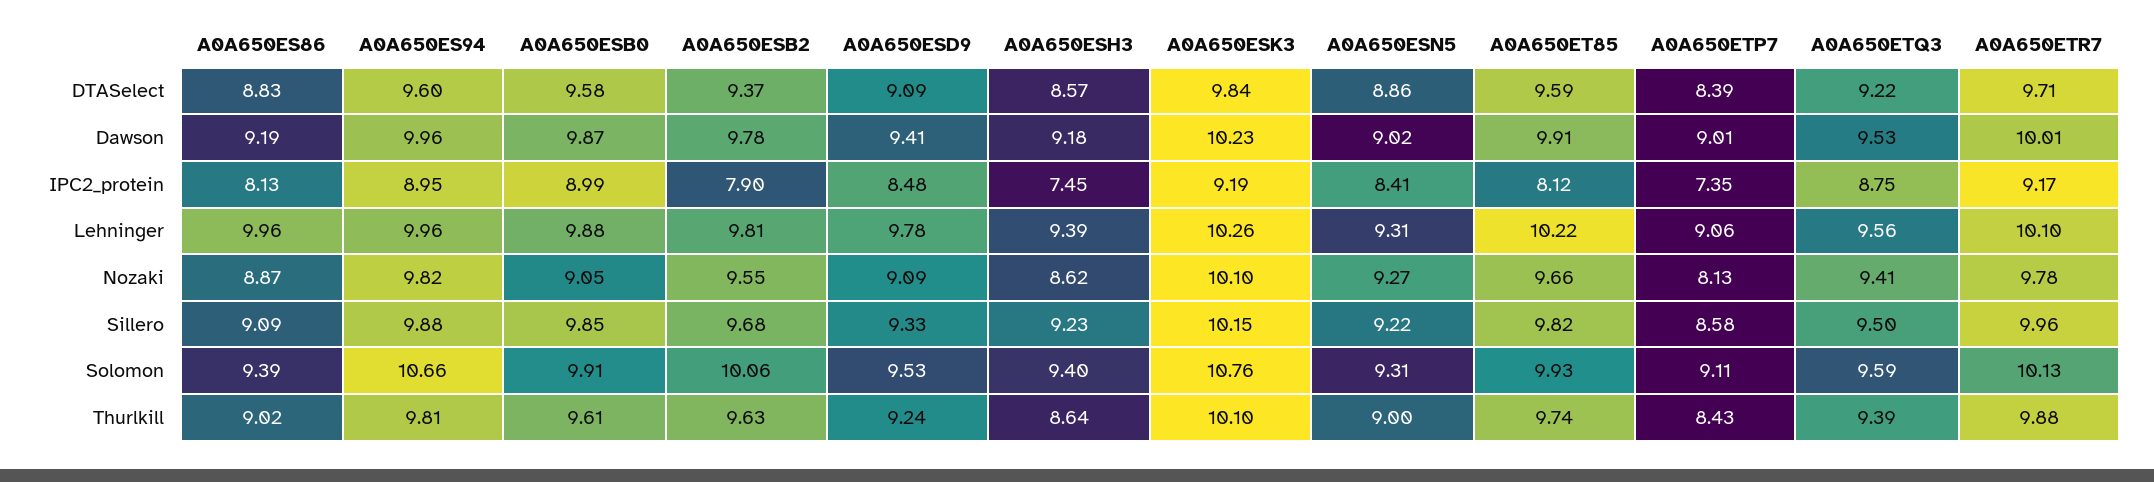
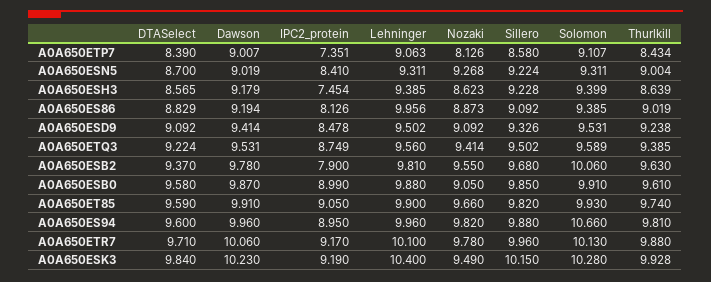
  {
    "A0A650ES86": {
      "DTASelect": 8.829,
      "Dawson": 9.194,
      "IPC2_protein": 8.126,
      "Lehninger": 9.956,
      "Nozaki": 8.873,
      "Sillero": 9.092,
      "Solomon": 9.385,
      "Thurlkill": 9.019
    },
    "A0A650ES94": {
      "DTASelect": 9.6,
      "Dawson": 9.96,
      "IPC2_protein": 8.95,
      "Lehninger": 9.96,
      "Nozaki": 9.82,
      "Sillero": 9.88,
      "Solomon": 10.66,
      "Thurlkill": 9.81
    },
    "A0A650ESB0": {
      "DTASelect": 9.58,
      "Dawson": 9.87,
      "IPC2_protein": 8.99,
      "Lehninger": 9.88,
      "Nozaki": 9.05,
      "Sillero": 9.85,
      "Solomon": 9.91,
      "Thurlkill": 9.61
    },
    "A0A650ESB2": {
      "DTASelect": 9.37,
      "Dawson": 9.78,
      "IPC2_protein": 7.9,
      "Lehninger": 9.81,
      "Nozaki": 9.55,
      "Sillero": 9.68,
      "Solomon": 10.06,
      "Thurlkill": 9.63
    },
    "A0A650ESD9": {
      "DTASelect": 9.092,
      "Dawson": 9.414,
      "IPC2_protein": 8.478,
-     "Lehninger": 9.78,
+     "Lehninger": 9.502,
      "Nozaki": 9.092,
      "Sillero": 9.326,
      "Solomon": 9.531,
      "Thurlkill": 9.238
    },
    "A0A650ESH3": {
      "DTASelect": 8.565,
      "Dawson": 9.179,
      "IPC2_protein": 7.454,
      "Lehninger": 9.385,
      "Nozaki": 8.623,
      "Sillero": 9.228,
      "Solomon": 9.399,
      "Thurlkill": 8.639
    },
    "A0A650ESK3": {
      "DTASelect": 9.84,
      "Dawson": 10.23,
      "IPC2_protein": 9.19,
-     "Lehninger": 10.26,
+     "Lehninger": 10.4,
-     "Nozaki": 10.1,
+     "Nozaki": 9.49,
      "Sillero": 10.15,
-     "Solomon": 10.76,
+     "Solomon": 10.28,
-     "Thurlkill": 10.1
+     "Thurlkill": 9.928
    },
    "A0A650ESN5": {
-     "DTASelect": 8.86,
+     "DTASelect": 8.7,
      "Dawson": 9.019,
      "IPC2_protein": 8.41,
      "Lehninger": 9.311,
      "Nozaki": 9.268,
      "Sillero": 9.224,
      "Solomon": 9.311,
      "Thurlkill": 9.004
    },
    "A0A650ET85": {
      "DTASelect": 9.59,
      "Dawson": 9.91,
-     "IPC2_protein": 8.12,
+     "IPC2_protein": 9.05,
-     "Lehninger": 10.22,
+     "Lehninger": 9.9,
      "Nozaki": 9.66,
      "Sillero": 9.82,
      "Solomon": 9.93,
      "Thurlkill": 9.74
    },
    "A0A650ETP7": {
      "DTASelect": 8.39,
      "Dawson": 9.007,
      "IPC2_protein": 7.351,
      "Lehninger": 9.063,
      "Nozaki": 8.126,
      "Sillero": 8.58,
      "Solomon": 9.107,
      "Thurlkill": 8.434
    },
    "A0A650ETQ3": {
      "DTASelect": 9.224,
      "Dawson": 9.531,
      "IPC2_protein": 8.749,
      "Lehninger": 9.56,
      "Nozaki": 9.414,
      "Sillero": 9.502,
      "Solomon": 9.589,
      "Thurlkill": 9.385
    },
    "A0A650ETR7": {
      "DTASelect": 9.71,
-     "Dawson": 10.01,
+     "Dawson": 10.06,
      "IPC2_protein": 9.17,
      "Lehninger": 10.1,
      "Nozaki": 9.78,
      "Sillero": 9.96,
      "Solomon": 10.13,
      "Thurlkill": 9.88
    }
  }

